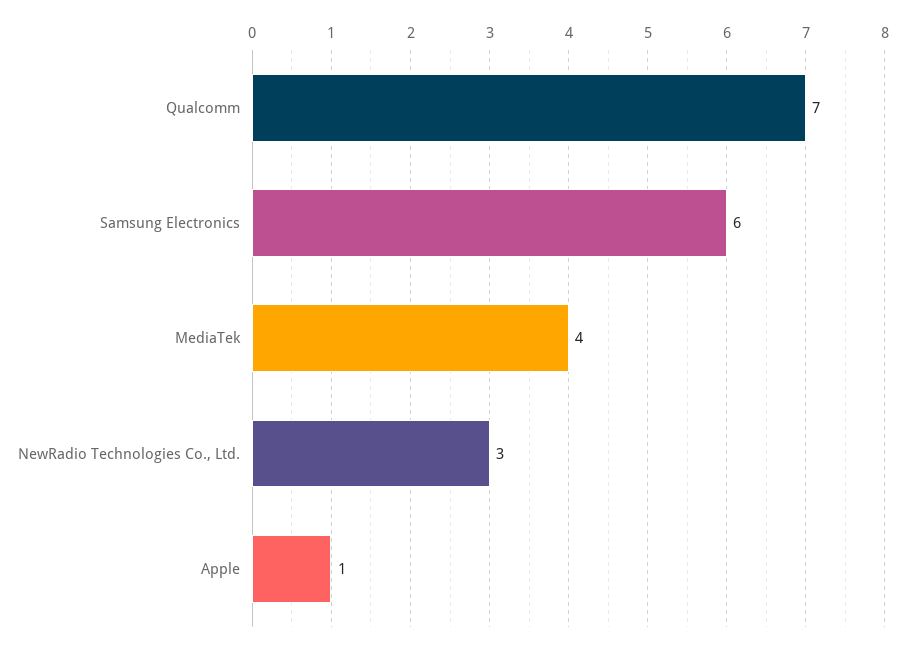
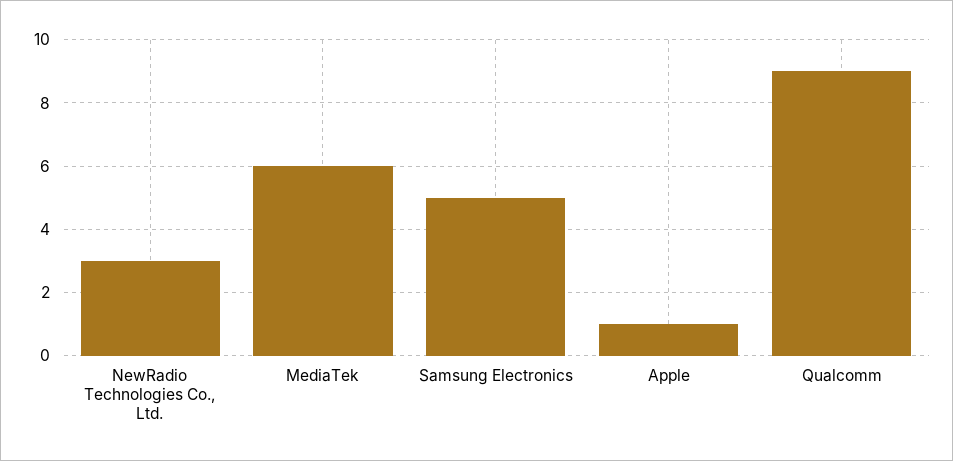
  {
-   "Qualcomm": 7,
+   "Qualcomm": 9,
-   "Samsung Electronics": 6,
+   "Samsung Electronics": 5,
-   "MediaTek": 4,
+   "MediaTek": 6,
    "NewRadio Technologies Co., Ltd.": 3,
    "Apple": 1
  }

